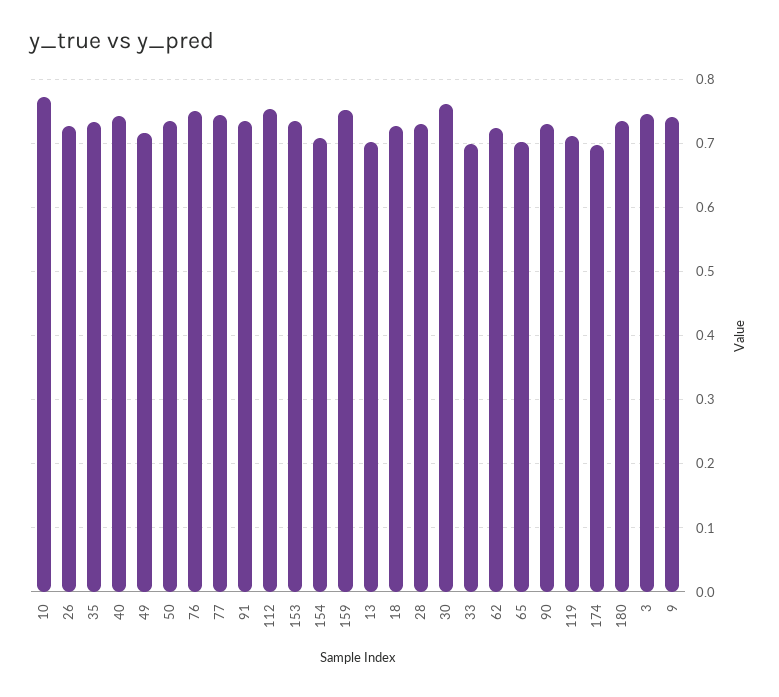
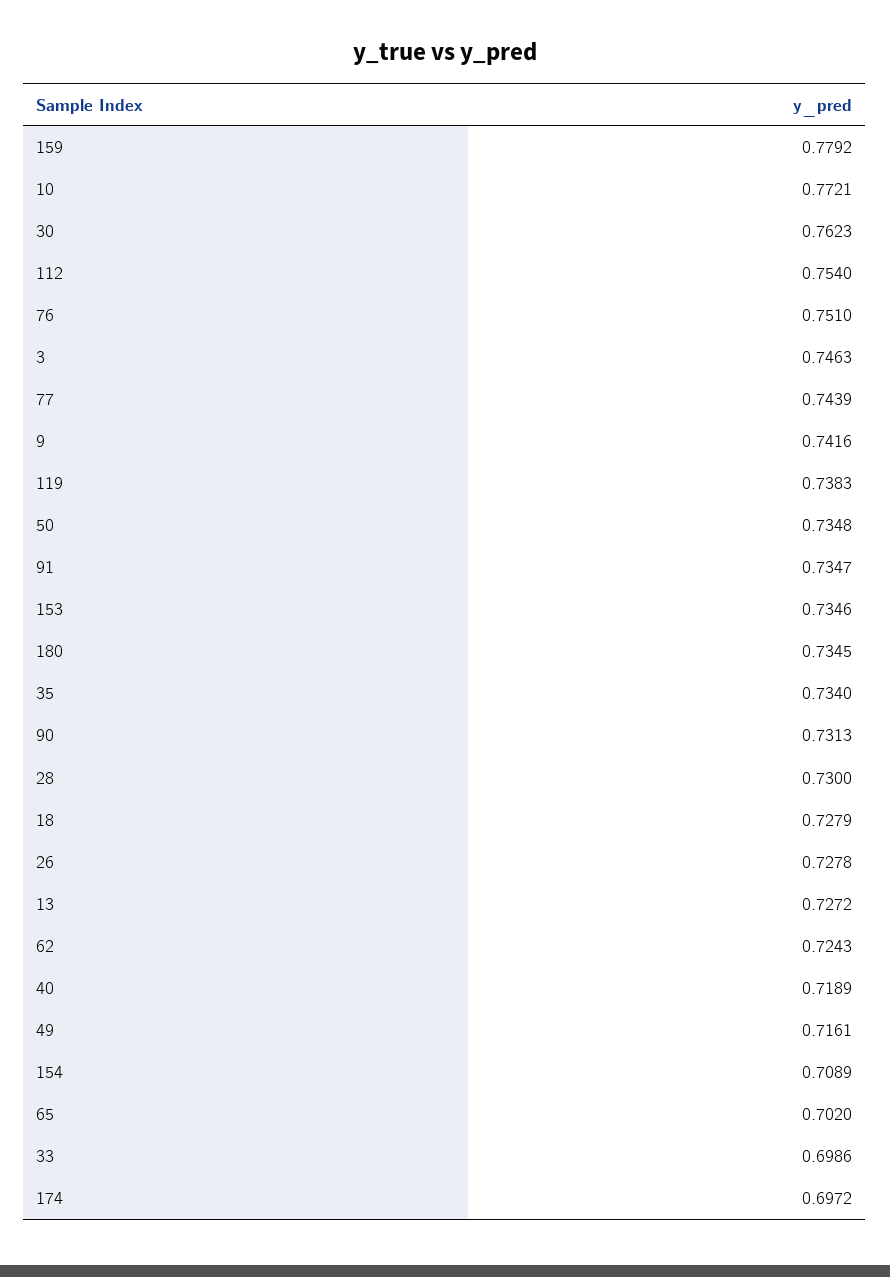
  {
    "10": 0.7721,
    "26": 0.7278,
    "35": 0.734,
-   "40": 0.74,
+   "40": 0.7189,
    "49": 0.7161,
    "50": 0.7348,
    "76": 0.751,
    "77": 0.7439,
    "91": 0.7347,
    "112": 0.754,
    "153": 0.7346,
    "154": 0.7089,
-   "159": 0.75,
+   "159": 0.7792,
-   "13": 0.7,
+   "13": 0.7272,
    "18": 0.7279,
    "28": 0.73,
    "30": 0.7623,
    "33": 0.6986,
    "62": 0.7243,
    "65": 0.702,
    "90": 0.7313,
-   "119": 0.71,
+   "119": 0.7383,
    "174": 0.6972,
    "180": 0.7345,
    "3": 0.7463,
    "9": 0.7416
  }

